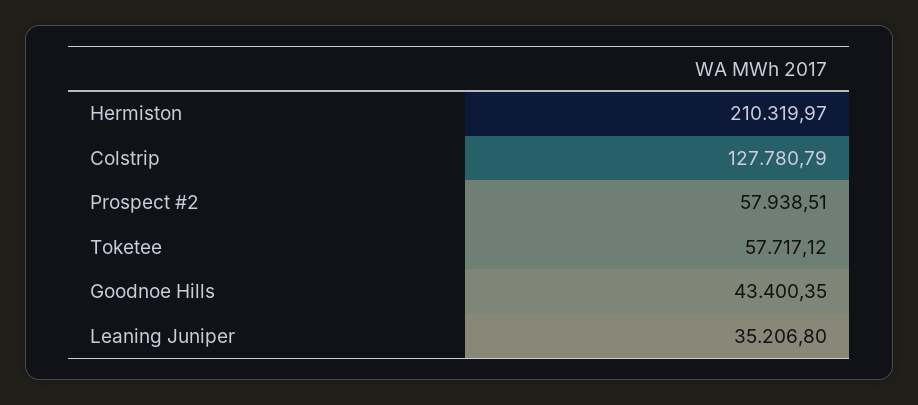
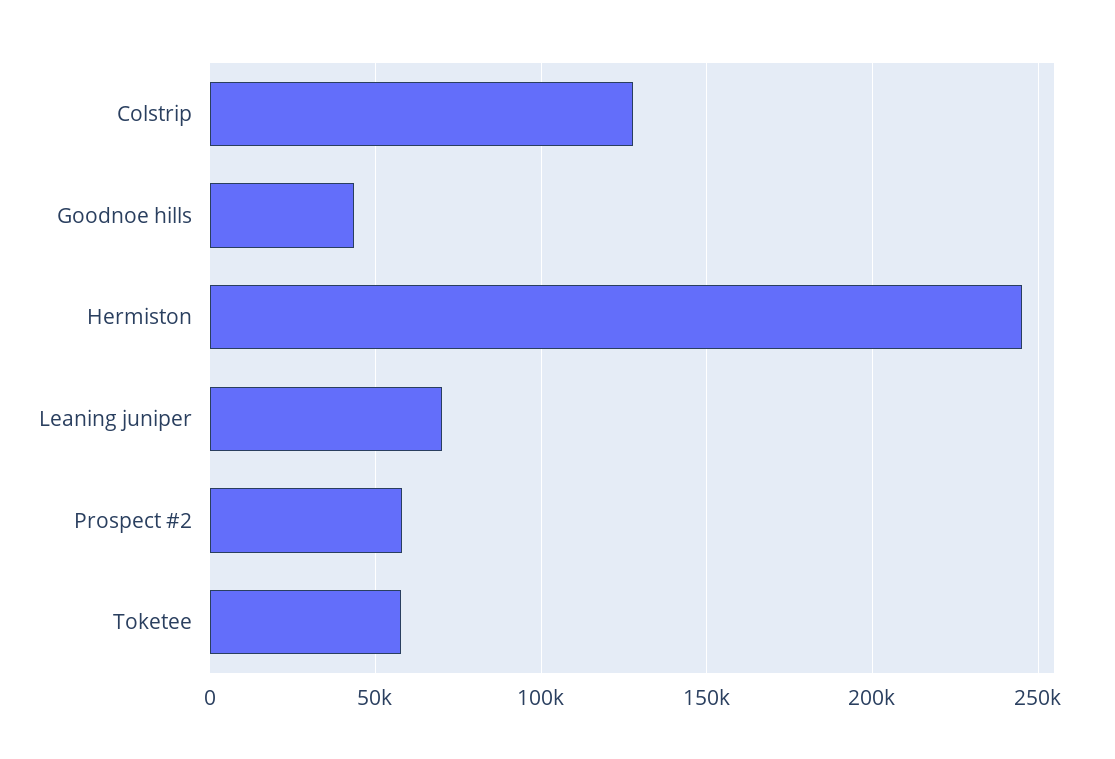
  {
-   "Hermiston": 210319.97,
+   "Hermiston": 245000,
    "Colstrip": 127780.79,
    "Prospect #2": 57938.51,
    "Toketee": 57717.12,
    "Goodnoe Hills": 43400.35,
-   "Leaning Juniper": 35206.8
+   "Leaning Juniper": 70000
  }

